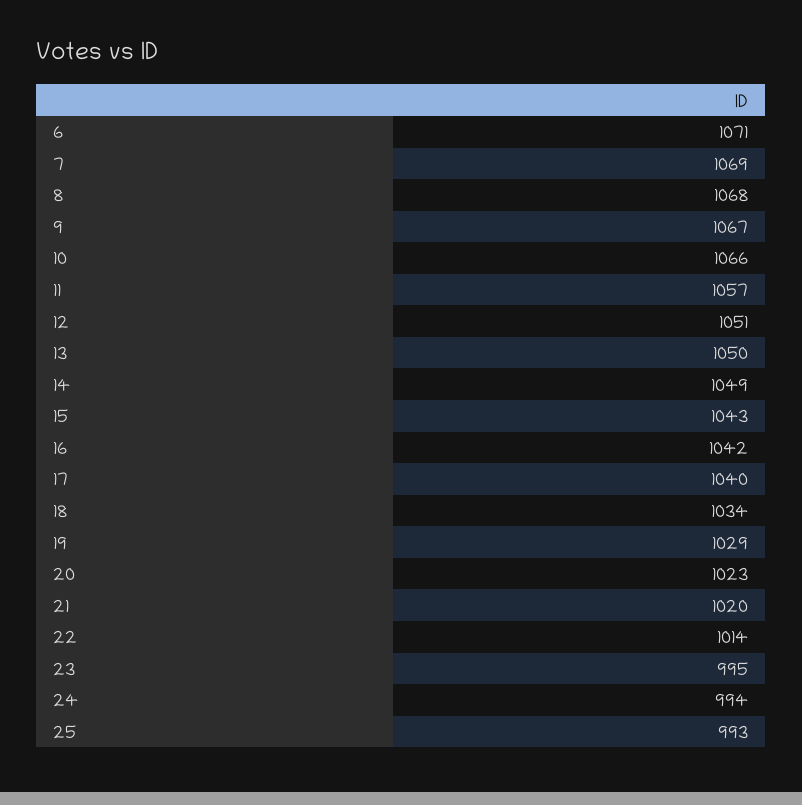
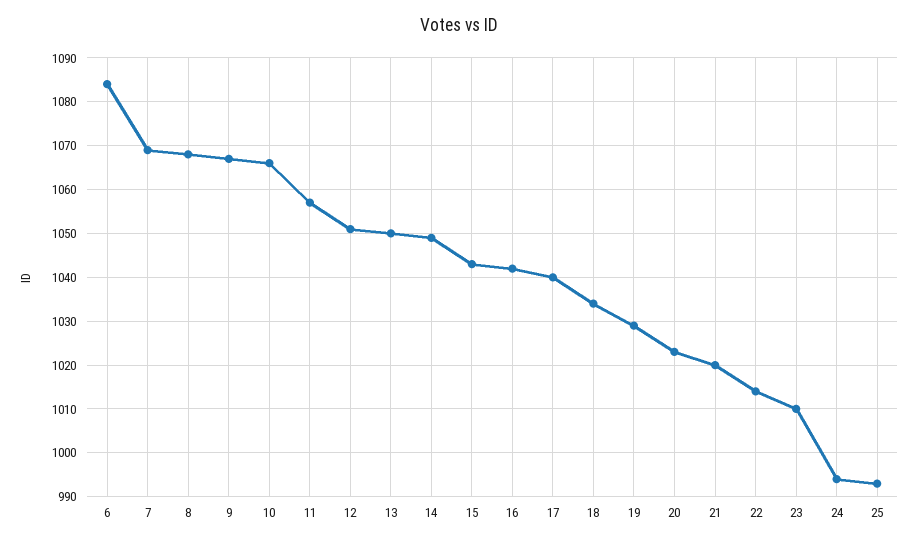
  {
-   "6": 1071,
+   "6": 1085,
    "7": 1069,
    "8": 1068,
    "9": 1067,
    "10": 1066,
    "11": 1057,
    "12": 1051,
    "13": 1050,
    "14": 1049,
    "15": 1043,
    "16": 1042,
    "17": 1040,
    "18": 1034,
    "19": 1029,
    "20": 1023,
    "21": 1020,
    "22": 1014,
-   "23": 995,
+   "23": 1010,
    "24": 994,
    "25": 993
  }

